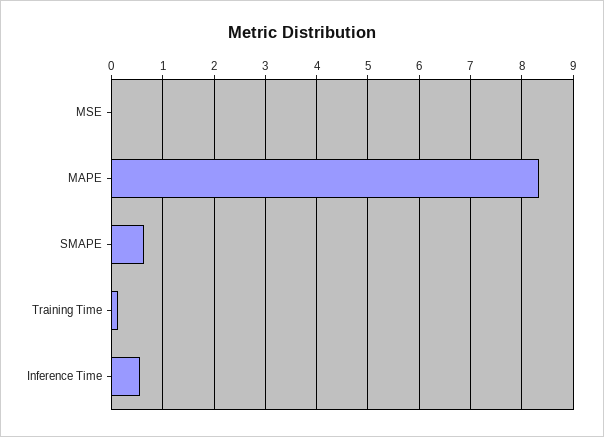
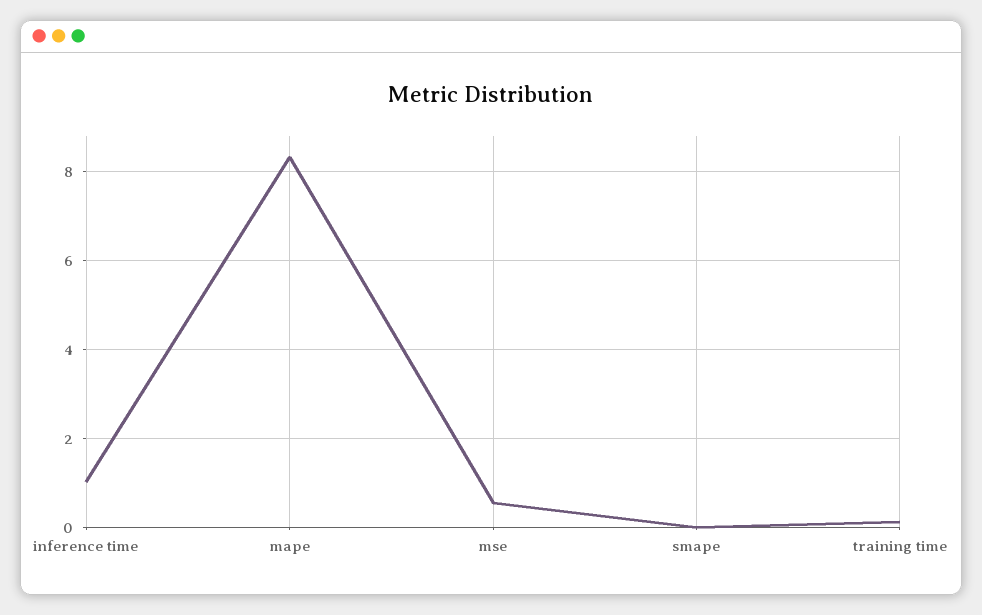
  {
-   "MSE": 0,
+   "MSE": 0.6,
    "MAPE": 8.4,
-   "SMAPE": 0.6,
+   "SMAPE": 0,
    "Training Time": 0.2,
-   "Inference Time": 0.6
+   "Inference Time": 1
  }

